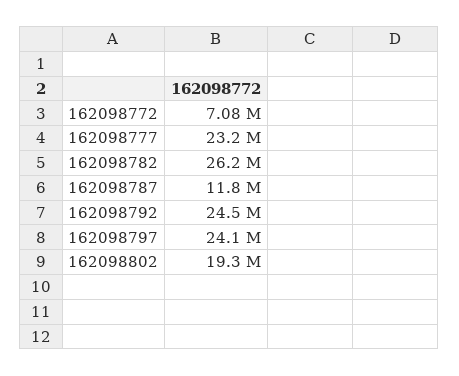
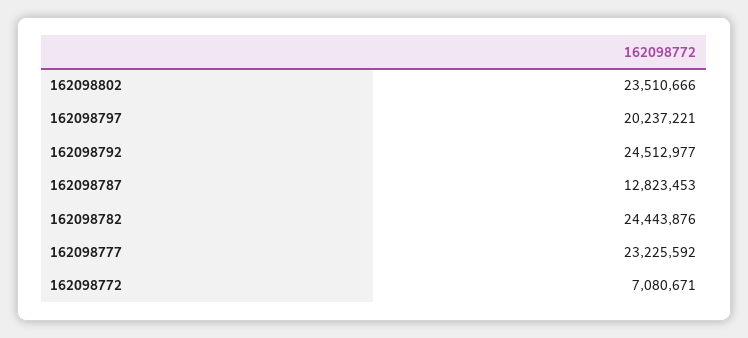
  {
    "162098772": 7080671,
    "162098777": 23225592,
-   "162098782": 26200000,
+   "162098782": 24443876,
-   "162098787": 11800000,
+   "162098787": 12823453,
    "162098792": 24512977,
-   "162098797": 24100000,
+   "162098797": 20237221,
-   "162098802": 19300000
+   "162098802": 23510666
  }

